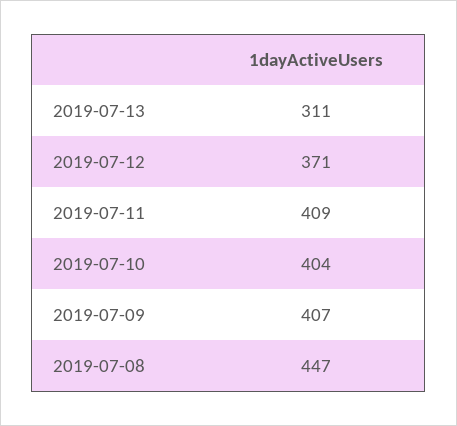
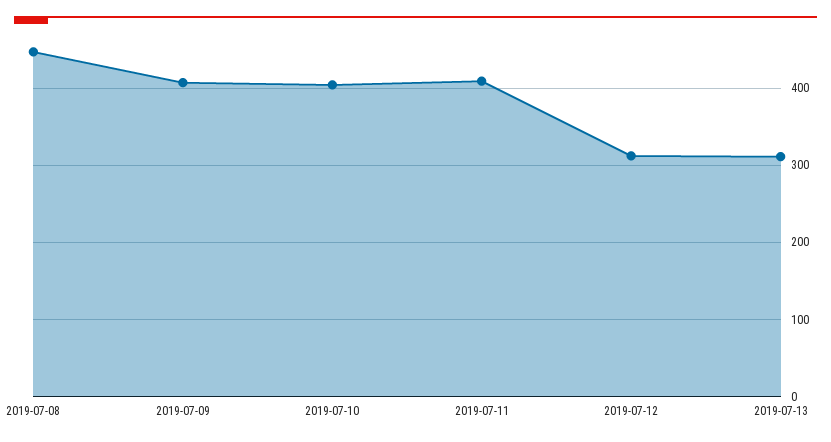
  {
    "2019-07-13": 311,
-   "2019-07-12": 371,
+   "2019-07-12": 310,
    "2019-07-11": 409,
    "2019-07-10": 404,
    "2019-07-09": 407,
    "2019-07-08": 447
  }

